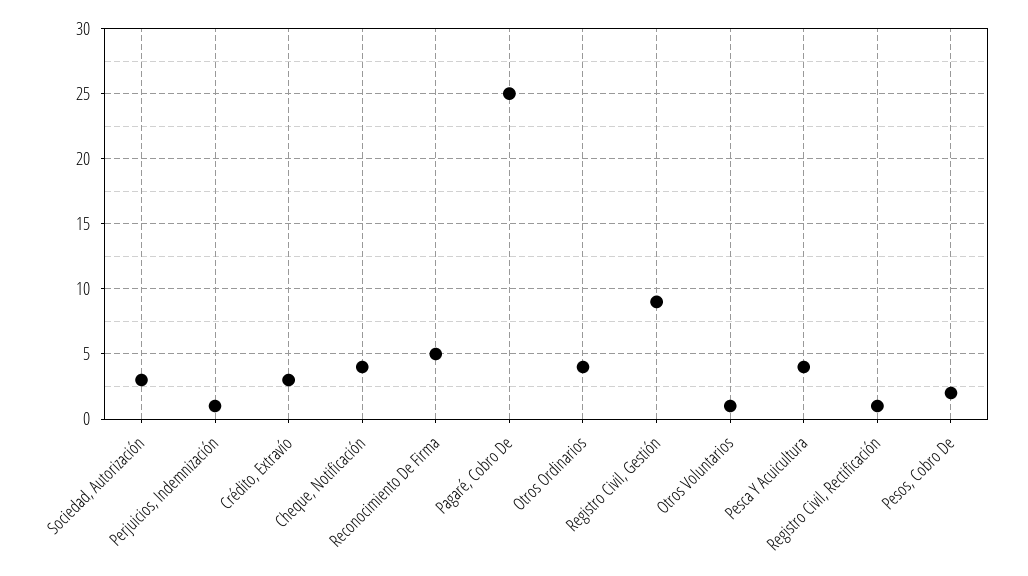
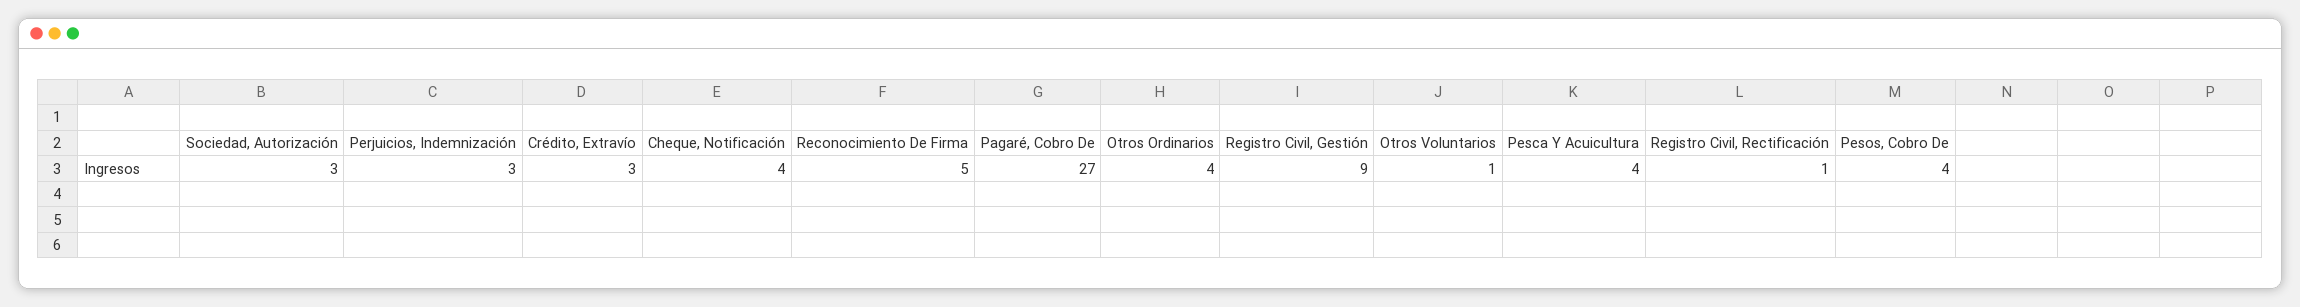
  {
    "Sociedad, Autorización": 3,
-   "Perjuicios, Indemnización": 1,
+   "Perjuicios, Indemnización": 3,
    "Crédito, Extravío": 3,
    "Cheque, Notificación": 4,
    "Reconocimiento De Firma": 5,
-   "Pagaré, Cobro De": 25,
+   "Pagaré, Cobro De": 27,
    "Otros Ordinarios": 4,
    "Registro Civil, Gestión": 9,
    "Otros Voluntarios": 1,
    "Pesca Y Acuicultura": 4,
    "Registro Civil, Rectificación": 1,
-   "Pesos, Cobro De": 2
+   "Pesos, Cobro De": 4
  }

